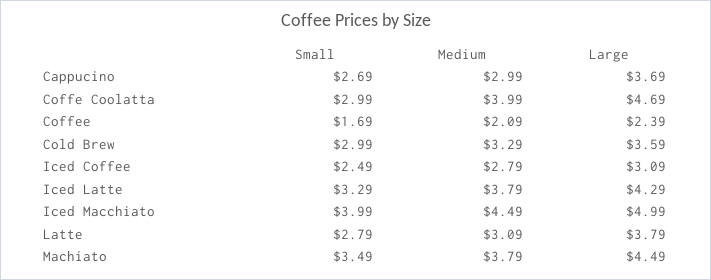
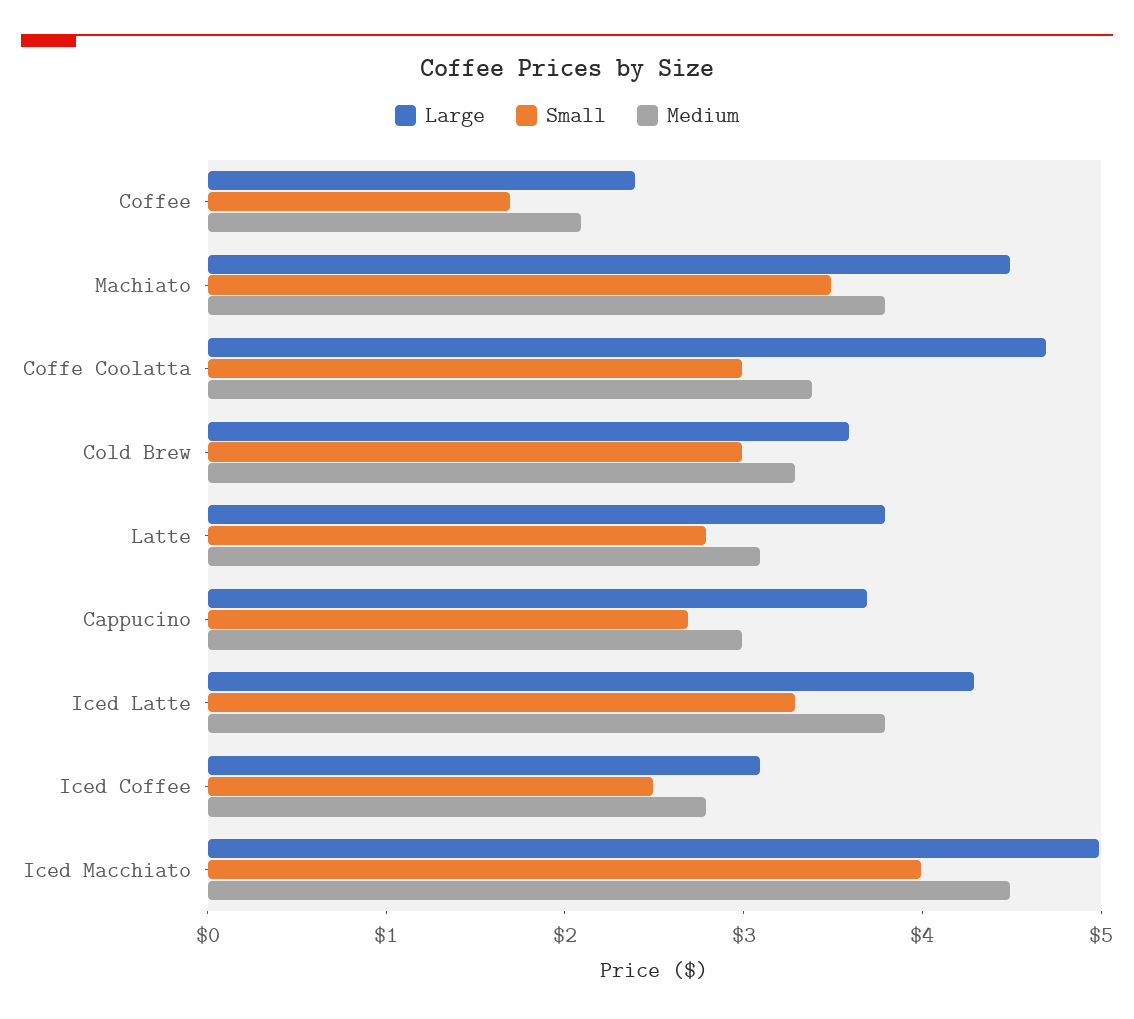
  {
    "Small": {
      "Cappucino": 2.69,
      "Coffe Coolatta": 2.99,
      "Coffee": 1.69,
      "Cold Brew": 2.99,
      "Iced Coffee": 2.49,
      "Iced Latte": 3.29,
      "Iced Macchiato": 3.99,
      "Latte": 2.79,
      "Machiato": 3.49
    },
    "Medium": {
      "Cappucino": 2.99,
-     "Coffe Coolatta": 3.99,
+     "Coffe Coolatta": 3.4,
      "Coffee": 2.09,
      "Cold Brew": 3.29,
      "Iced Coffee": 2.79,
      "Iced Latte": 3.79,
      "Iced Macchiato": 4.49,
      "Latte": 3.09,
      "Machiato": 3.79
    },
    "Large": {
      "Cappucino": 3.69,
      "Coffe Coolatta": 4.69,
      "Coffee": 2.39,
      "Cold Brew": 3.59,
      "Iced Coffee": 3.09,
      "Iced Latte": 4.29,
      "Iced Macchiato": 4.99,
      "Latte": 3.79,
      "Machiato": 4.49
    }
  }

